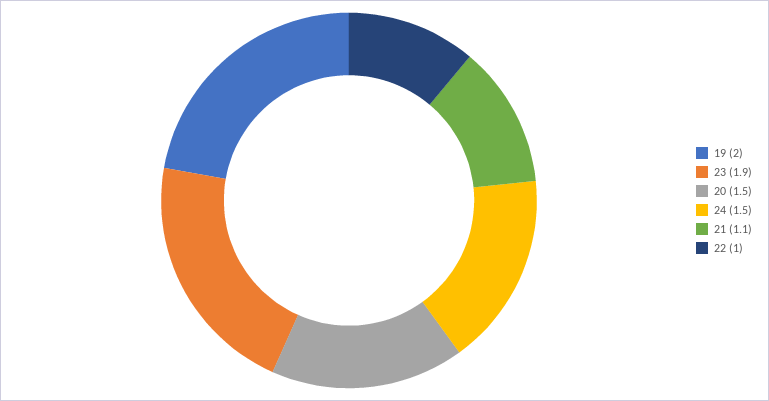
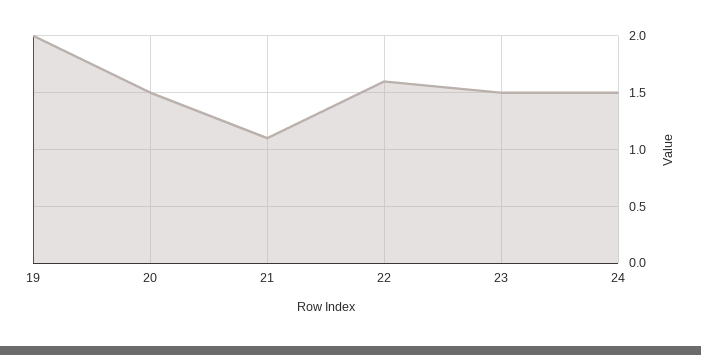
  {
    "19": 2,
-   "23": 1.9,
+   "23": 1.5,
    "20": 1.5,
    "24": 1.5,
    "21": 1.1,
-   "22": 1
+   "22": 1.6
  }

